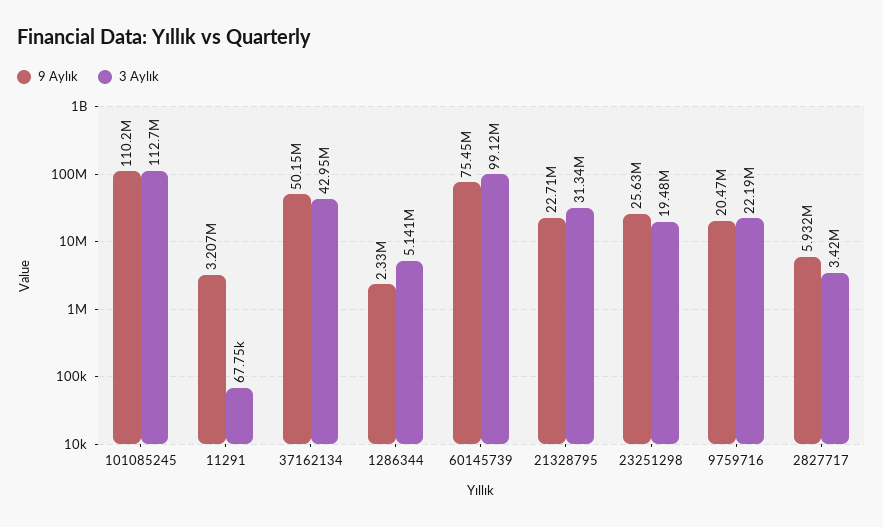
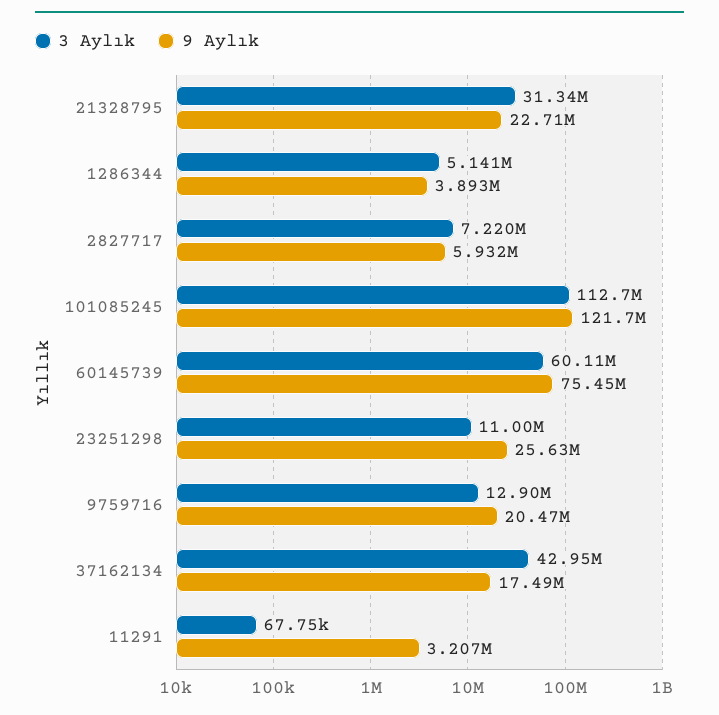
  {
    "9 Aylık": {
-     "101085245": 110200000,
+     "101085245": 121700000,
      "11291": 3207000,
-     "37162134": 50150000,
+     "37162134": 17490000,
-     "1286344": 2330000,
+     "1286344": 3893000,
      "60145739": 75450000,
      "21328795": 22710000,
      "23251298": 25630000,
      "9759716": 20470000,
      "2827717": 5932000
    },
    "3 Aylık": {
      "101085245": 112700000,
      "11291": 67750,
      "37162134": 42950000,
      "1286344": 5141000,
-     "60145739": 99120000,
+     "60145739": 60110000,
      "21328795": 31340000,
-     "23251298": 19480000,
+     "23251298": 11000000,
-     "9759716": 22190000,
+     "9759716": 12900000,
-     "2827717": 3420000
+     "2827717": 7220000
    }
  }

